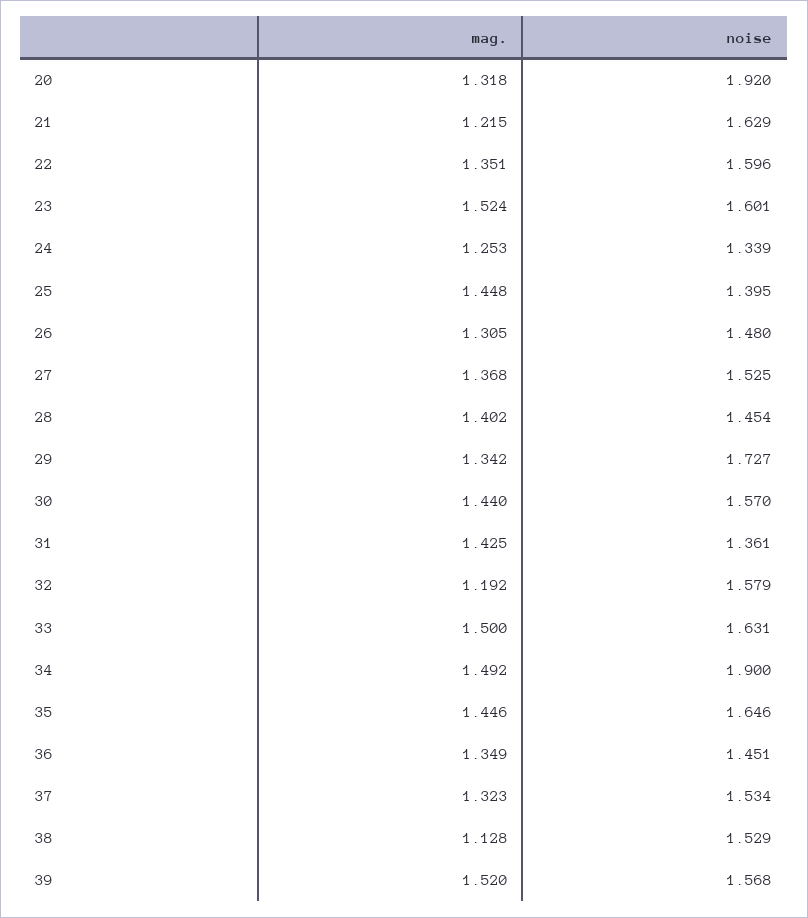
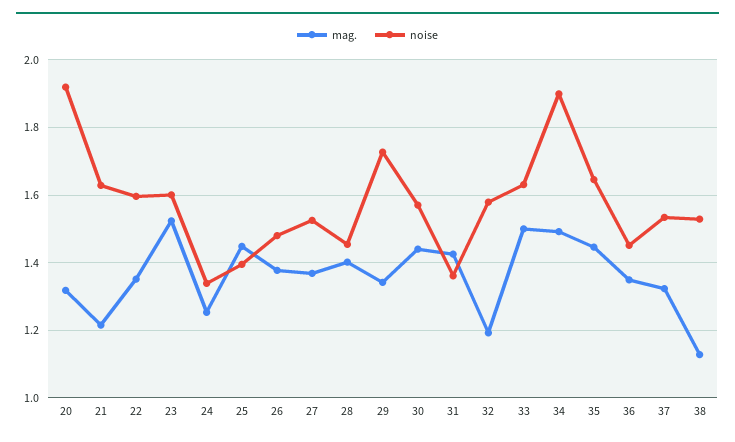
  {
    "mag.": {
      "20": 1.318,
      "21": 1.215,
      "22": 1.351,
      "23": 1.524,
      "24": 1.253,
      "25": 1.448,
-     "26": 1.305,
+     "26": 1.38,
      "27": 1.368,
      "28": 1.402,
      "29": 1.342,
      "30": 1.44,
      "31": 1.425,
      "32": 1.192,
      "33": 1.5,
      "34": 1.492,
      "35": 1.446,
      "36": 1.349,
      "37": 1.323,
-     "38": 1.128,
+     "38": 1.128
-     "39": 1.52
    },
    "noise": {
      "20": 1.92,
      "21": 1.629,
      "22": 1.596,
      "23": 1.601,
      "24": 1.339,
      "25": 1.395,
      "26": 1.48,
      "27": 1.525,
      "28": 1.454,
      "29": 1.727,
      "30": 1.57,
      "31": 1.361,
      "32": 1.579,
      "33": 1.631,
      "34": 1.9,
      "35": 1.646,
      "36": 1.451,
      "37": 1.534,
-     "38": 1.529,
+     "38": 1.529
-     "39": 1.568
    }
  }

